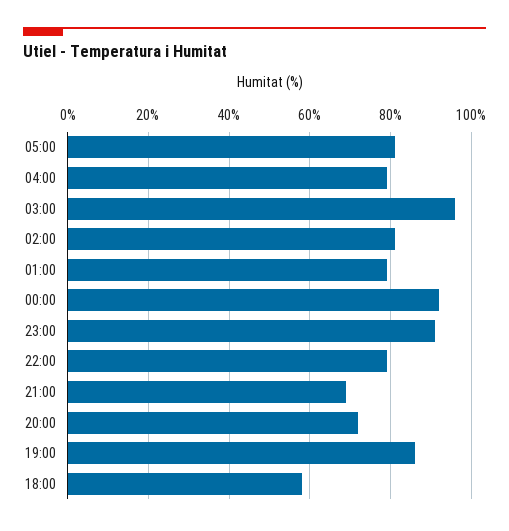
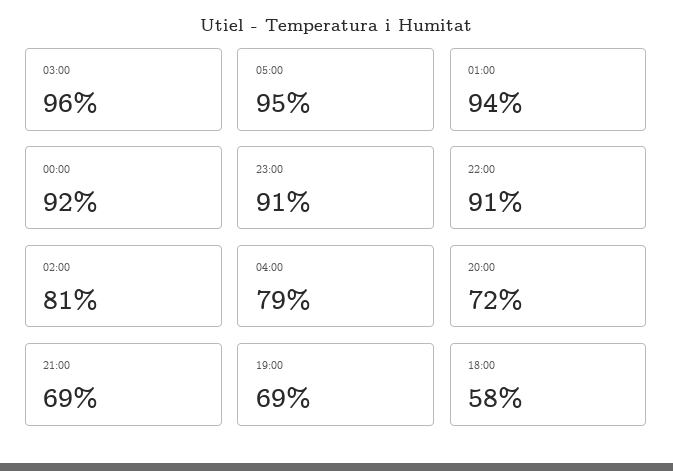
  {
-   "05:00": 80,
+   "05:00": 95,
    "04:00": 79,
    "03:00": 96,
    "02:00": 81,
-   "01:00": 80,
+   "01:00": 94,
    "00:00": 92,
    "23:00": 91,
-   "22:00": 80,
+   "22:00": 91,
    "21:00": 69,
    "20:00": 72,
-   "19:00": 85,
+   "19:00": 69,
    "18:00": 58
  }

